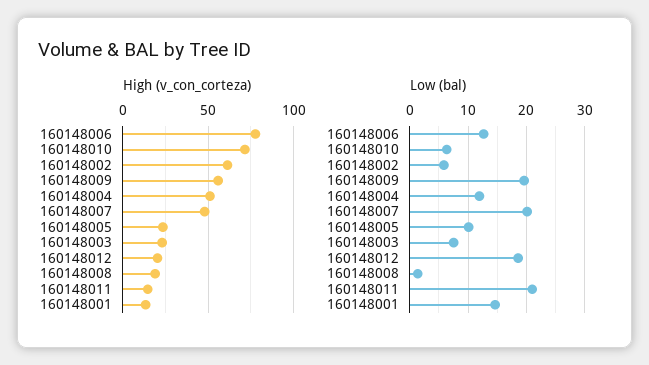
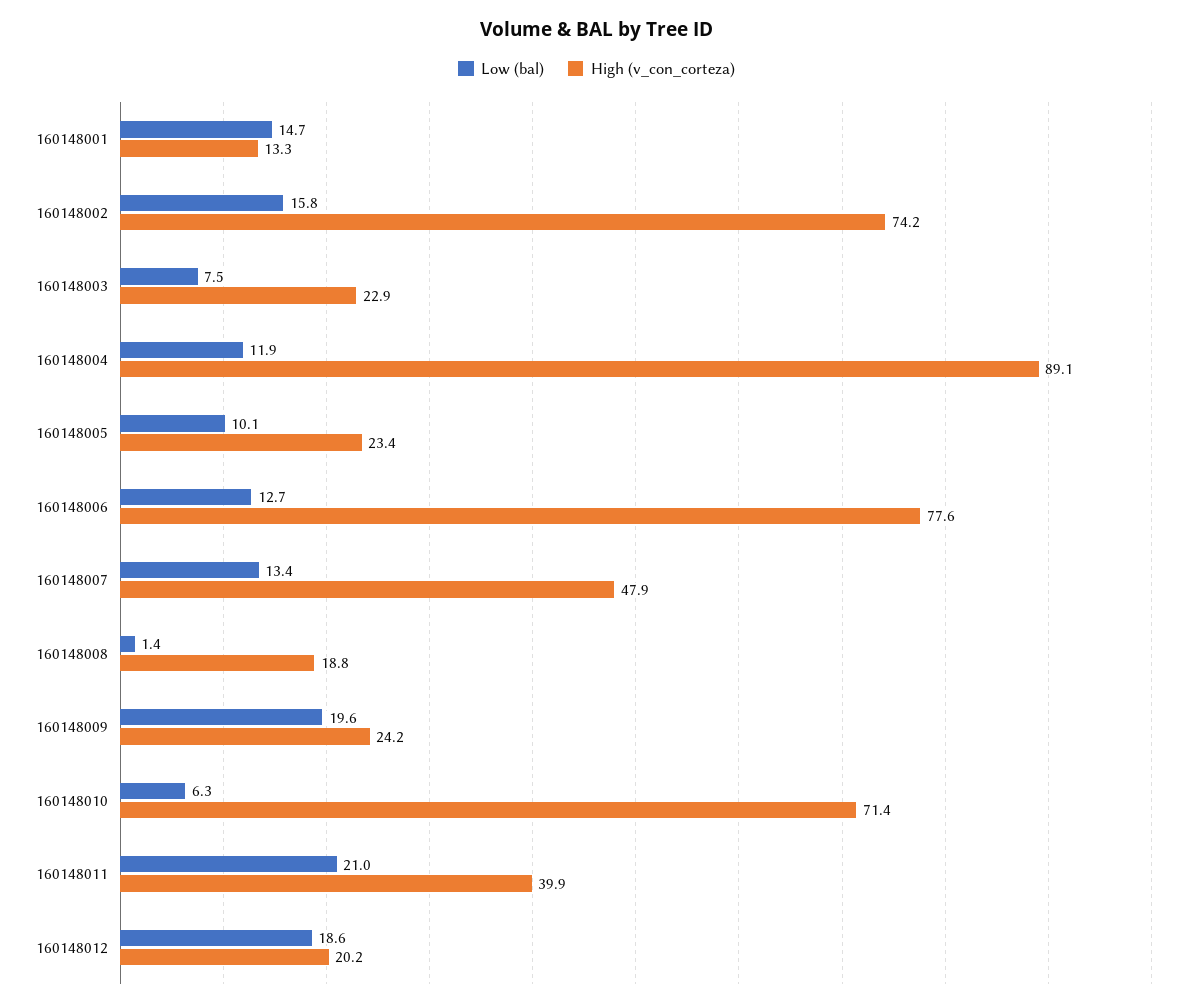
  {
    "High (v_con_corteza)": {
      "160148006": 77.6,
      "160148010": 71.4,
-     "160148002": 60,
+     "160148002": 74.2,
-     "160148009": 55,
+     "160148009": 24.2,
-     "160148004": 50,
+     "160148004": 89.1,
      "160148007": 47.9,
      "160148005": 23.4,
      "160148003": 22.9,
      "160148012": 20.2,
      "160148008": 18.8,
-     "160148011": 15,
+     "160148011": 39.9,
      "160148001": 13.3
    },
    "Low (bal)": {
      "160148006": 12.7,
      "160148010": 6.3,
-     "160148002": 6,
+     "160148002": 15.8,
      "160148009": 19.6,
      "160148004": 11.9,
-     "160148007": 20,
+     "160148007": 13.4,
      "160148005": 10.1,
      "160148003": 7.5,
      "160148012": 18.6,
      "160148008": 1.4,
      "160148011": 21,
      "160148001": 14.7
    }
  }

